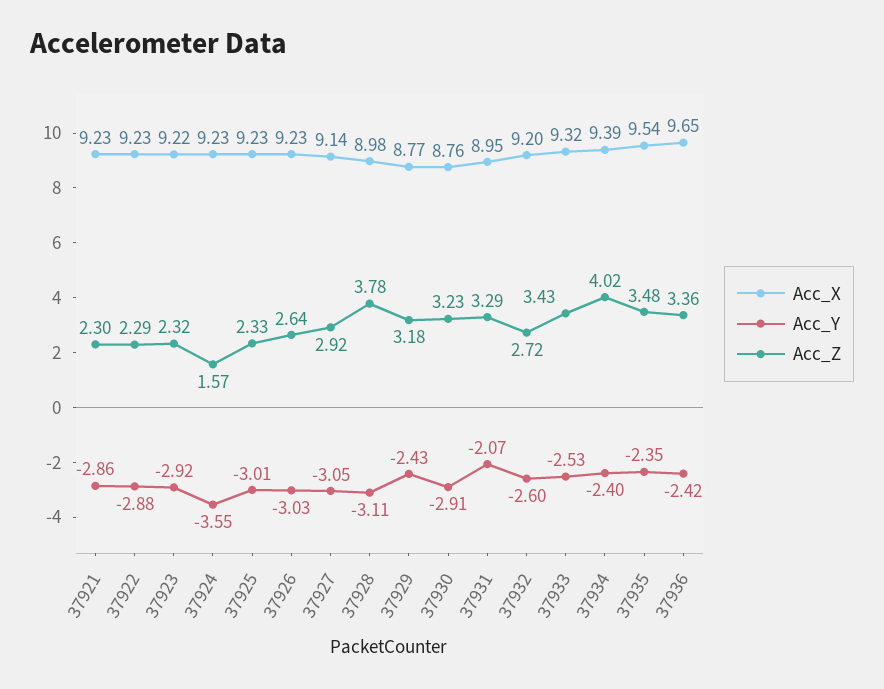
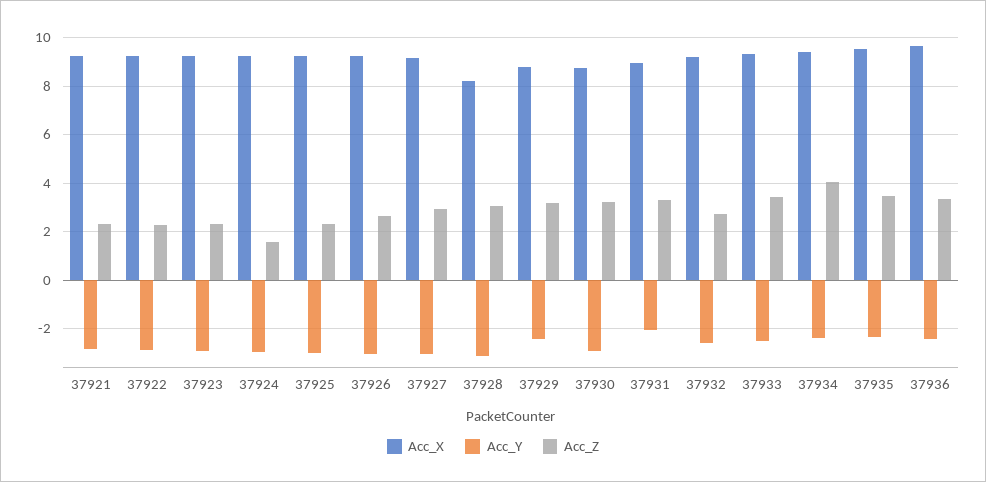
  {
    "Acc_X": {
      "37921": 9.23,
      "37922": 9.23,
      "37923": 9.22,
      "37924": 9.23,
      "37925": 9.23,
      "37926": 9.23,
      "37927": 9.14,
-     "37928": 8.98,
+     "37928": 8.25,
      "37929": 8.77,
      "37930": 8.76,
      "37931": 8.95,
      "37932": 9.2,
      "37933": 9.32,
      "37934": 9.39,
      "37935": 9.54,
      "37936": 9.65
    },
    "Acc_Y": {
      "37921": -2.86,
      "37922": -2.88,
      "37923": -2.92,
-     "37924": -3.55,
+     "37924": -3,
      "37925": -3.01,
      "37926": -3.03,
      "37927": -3.05,
      "37928": -3.11,
      "37929": -2.43,
      "37930": -2.91,
      "37931": -2.07,
      "37932": -2.6,
      "37933": -2.53,
      "37934": -2.4,
      "37935": -2.35,
      "37936": -2.42
    },
    "Acc_Z": {
      "37921": 2.3,
      "37922": 2.29,
      "37923": 2.32,
      "37924": 1.57,
      "37925": 2.33,
      "37926": 2.64,
      "37927": 2.92,
-     "37928": 3.78,
+     "37928": 3,
      "37929": 3.18,
      "37930": 3.23,
      "37931": 3.29,
      "37932": 2.72,
      "37933": 3.43,
      "37934": 4.02,
      "37935": 3.48,
      "37936": 3.36
    }
  }

